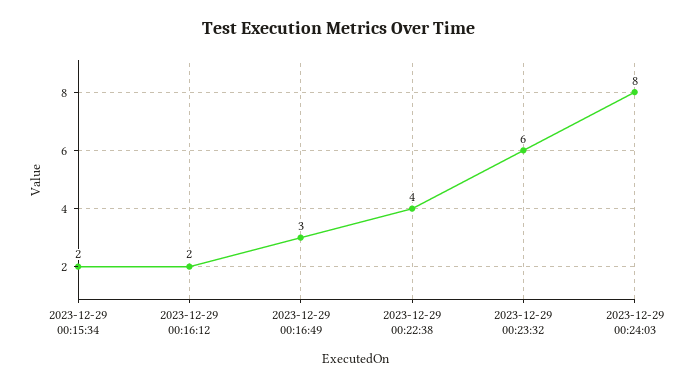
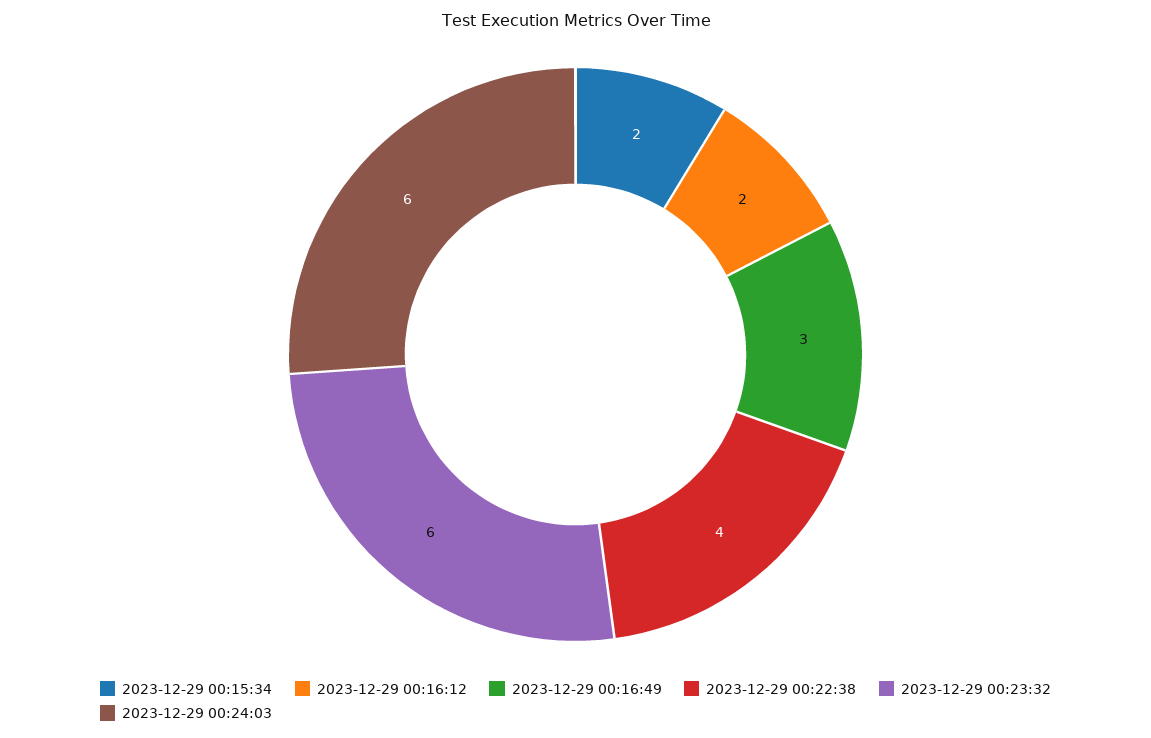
  {
    "2023-12-29 00:15:34": 2,
    "2023-12-29 00:16:12": 2,
    "2023-12-29 00:16:49": 3,
    "2023-12-29 00:22:38": 4,
    "2023-12-29 00:23:32": 6,
-   "2023-12-29 00:24:03": 8
+   "2023-12-29 00:24:03": 6
  }

